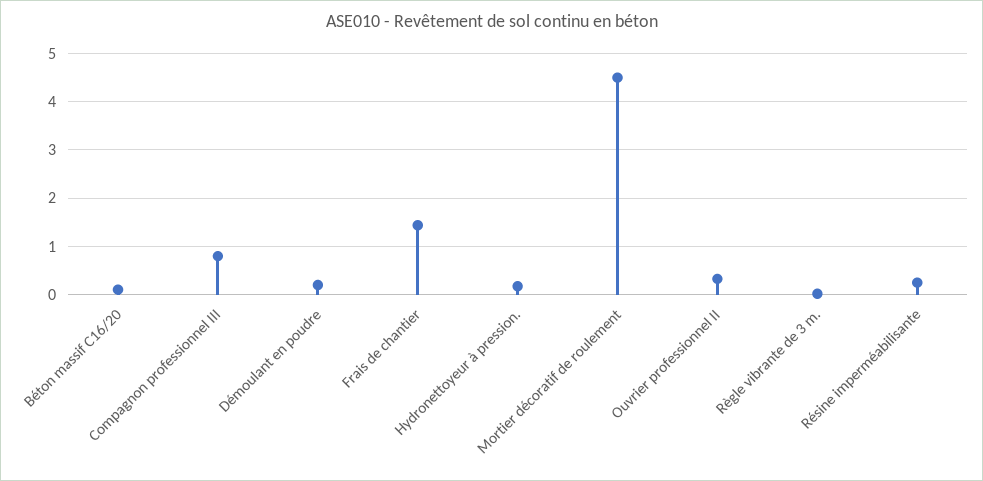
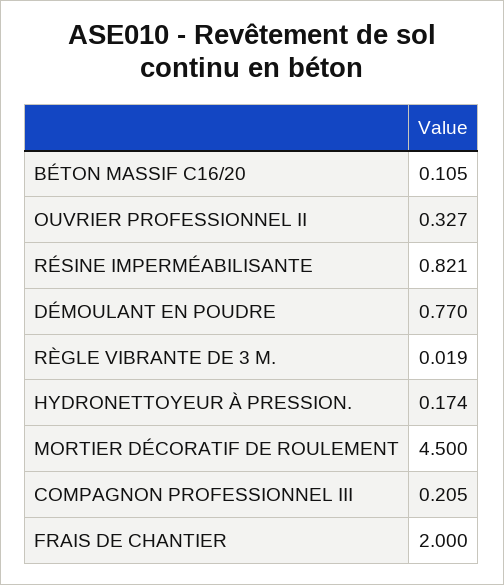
  {
    "Béton massif C16/20": 0.105,
-   "Compagnon professionnel III": 0.8,
+   "Compagnon professionnel III": 0.205,
-   "Démoulant en poudre": 0.2,
+   "Démoulant en poudre": 0.77,
-   "Frais de chantier": 1.4,
+   "Frais de chantier": 2,
    "Hydronettoyeur à pression.": 0.174,
    "Mortier décoratif de roulement": 4.5,
    "Ouvrier professionnel II": 0.327,
    "Règle vibrante de 3 m.": 0.019,
-   "Résine imperméabilisante": 0.2
+   "Résine imperméabilisante": 0.821
  }

